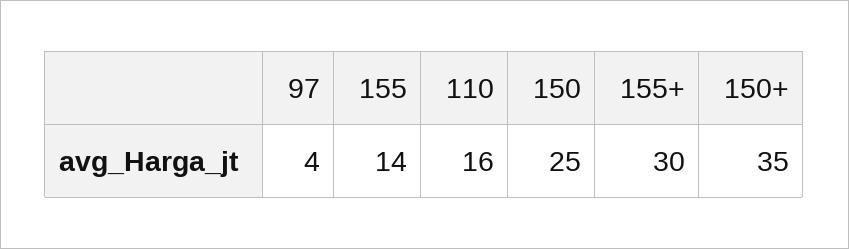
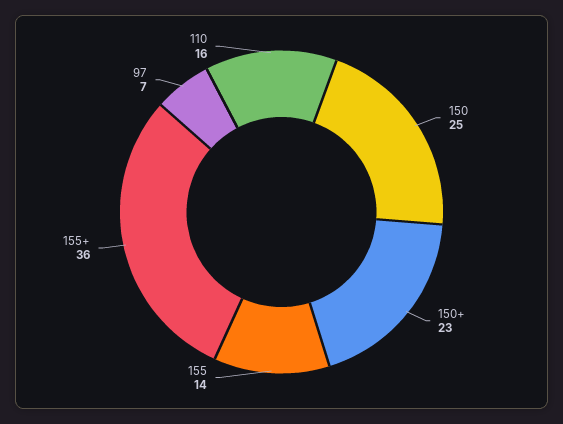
  {
-   "97": 4,
+   "97": 7,
    "155": 14,
    "110": 16,
    "150": 25,
-   "155+": 30,
+   "155+": 36,
-   "150+": 35
+   "150+": 23
  }

